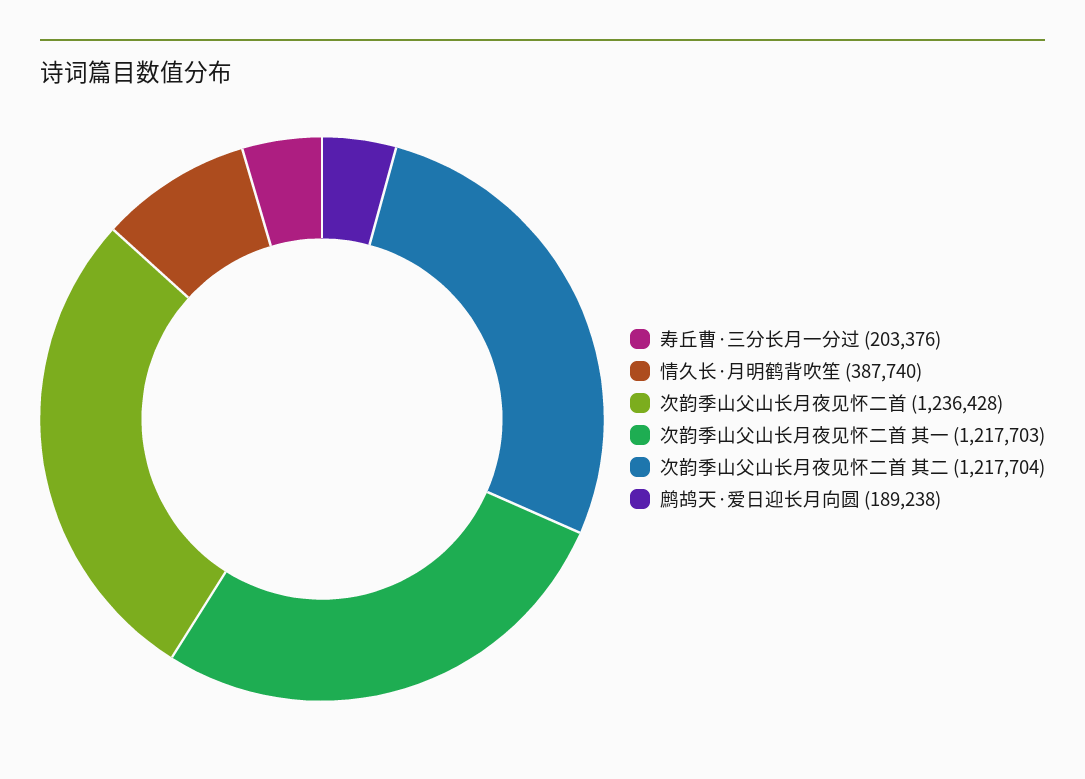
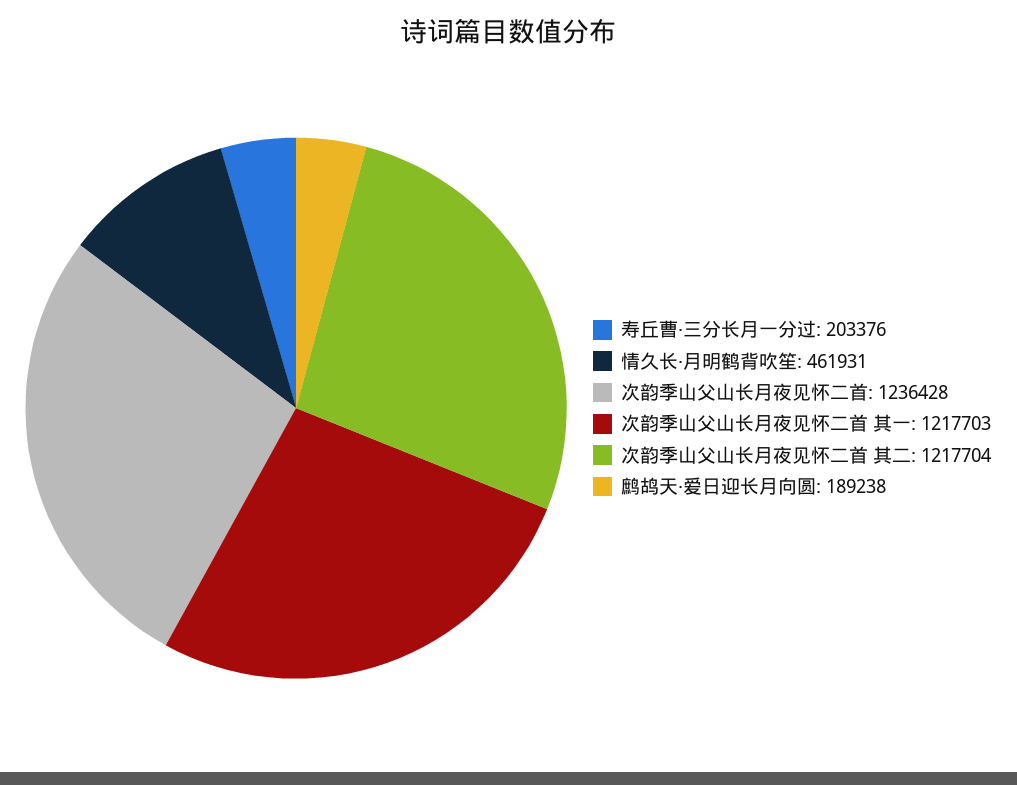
  {
    "寿丘曹·三分长月一分过": 203376,
-   "情久长·月明鹤背吹笙": 387740,
+   "情久长·月明鹤背吹笙": 461931,
    "次韵季山父山长月夜见怀二首": 1236428,
    "次韵季山父山长月夜见怀二首 其一": 1217703,
    "次韵季山父山长月夜见怀二首 其二": 1217704,
    "鹧鸪天·爱日迎长月向圆": 189238
  }

